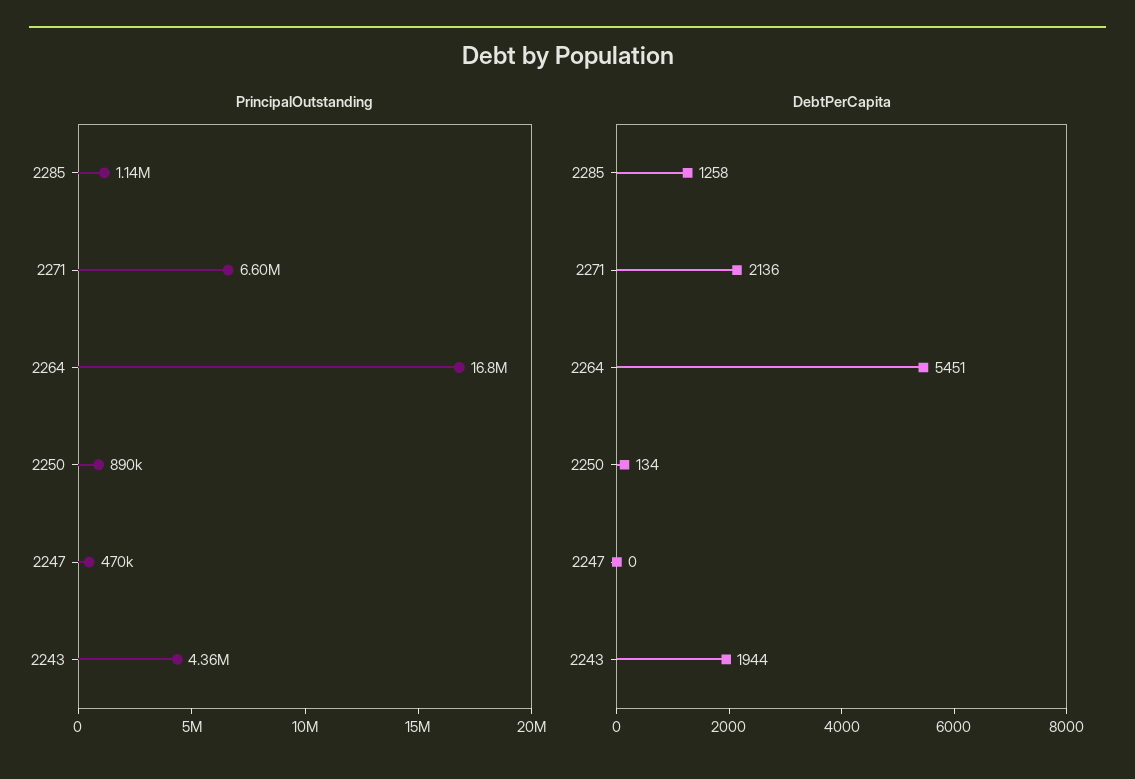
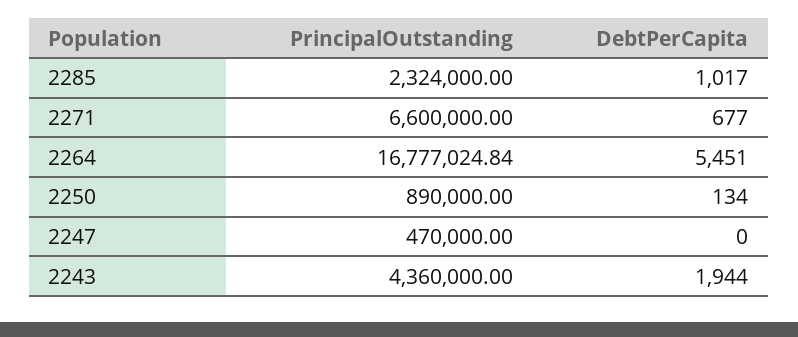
  {
    "PrincipalOutstanding": {
-     "2285": 1140000,
+     "2285": 2324000,
      "2271": 6600000,
      "2264": 16777024.84,
      "2250": 890000,
      "2247": 470000,
      "2243": 4360000
    },
    "DebtPerCapita": {
-     "2285": 1258,
+     "2285": 1017,
-     "2271": 2136,
+     "2271": 677,
      "2264": 5451,
      "2250": 134,
      "2247": 0,
      "2243": 1944
    }
  }

